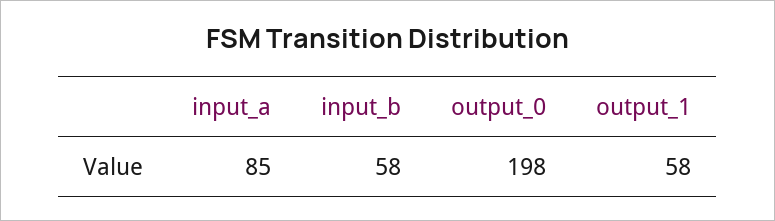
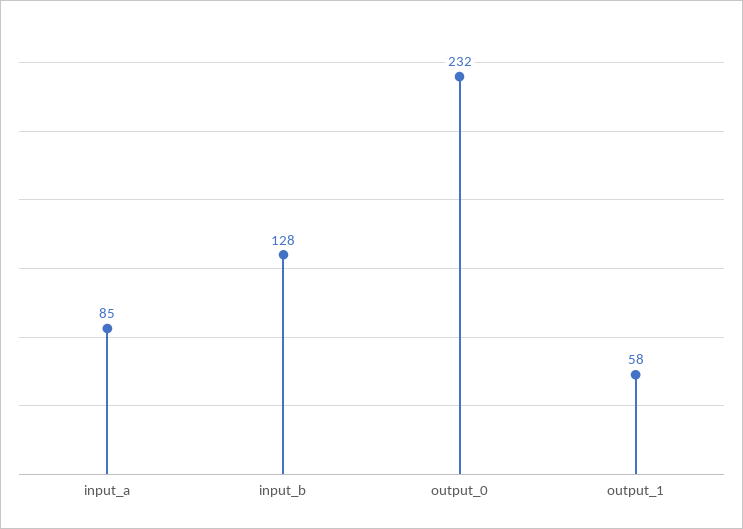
  {
    "input_a": 85,
-   "input_b": 58,
+   "input_b": 128,
-   "output_0": 198,
+   "output_0": 232,
    "output_1": 58
  }

